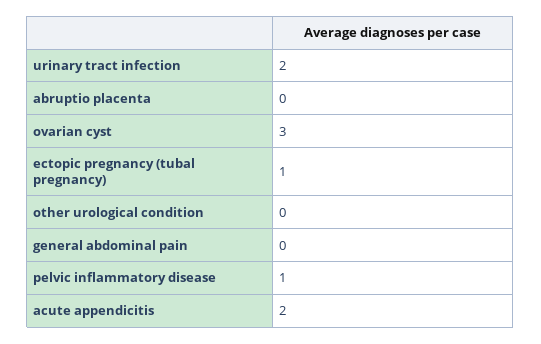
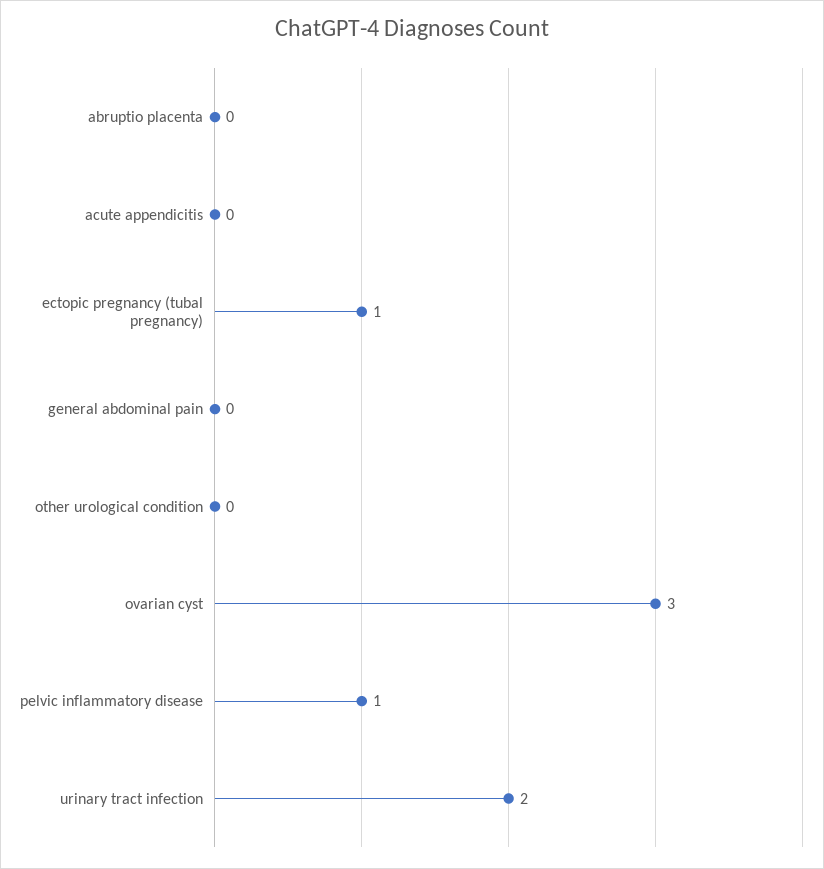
  {
    "urinary tract infection": 2,
    "abruptio placenta": 0,
    "ovarian cyst": 3,
    "ectopic pregnancy (tubal pregnancy)": 1,
    "other urological condition": 0,
    "general abdominal pain": 0,
    "pelvic inflammatory disease": 1,
-   "acute appendicitis": 2
+   "acute appendicitis": 0
  }

